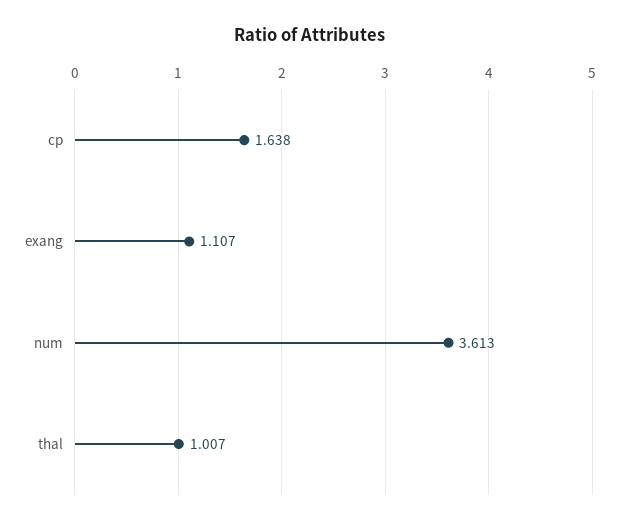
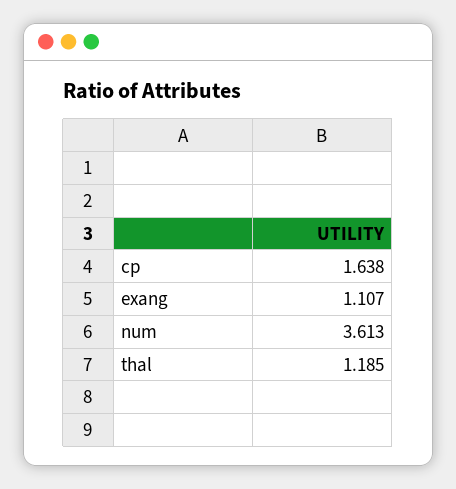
  {
    "cp": 1.638,
    "exang": 1.107,
    "num": 3.613,
-   "thal": 1.007
+   "thal": 1.185
  }

